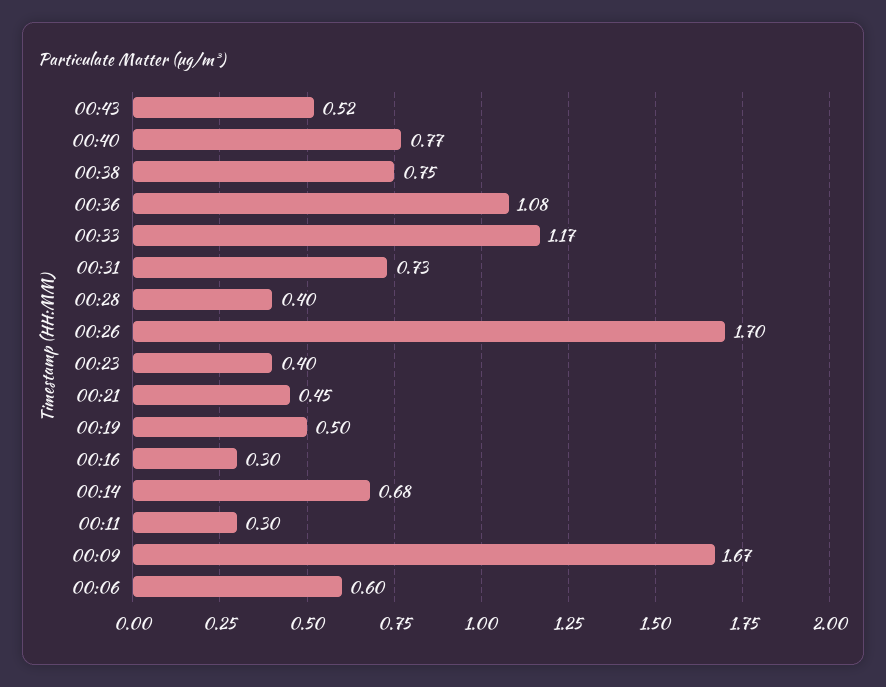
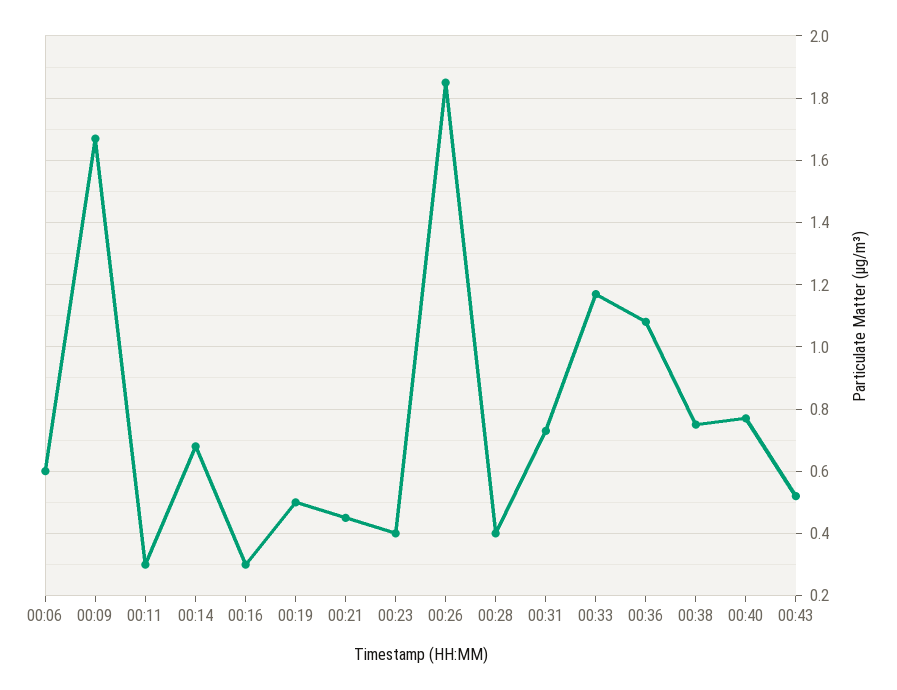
  {
    "00:43": 0.52,
    "00:40": 0.77,
    "00:38": 0.75,
    "00:36": 1.08,
    "00:33": 1.17,
    "00:31": 0.73,
    "00:28": 0.4,
-   "00:26": 1.7,
+   "00:26": 1.85,
    "00:23": 0.4,
    "00:21": 0.45,
    "00:19": 0.5,
    "00:16": 0.3,
    "00:14": 0.68,
    "00:11": 0.3,
    "00:09": 1.67,
    "00:06": 0.6
  }

